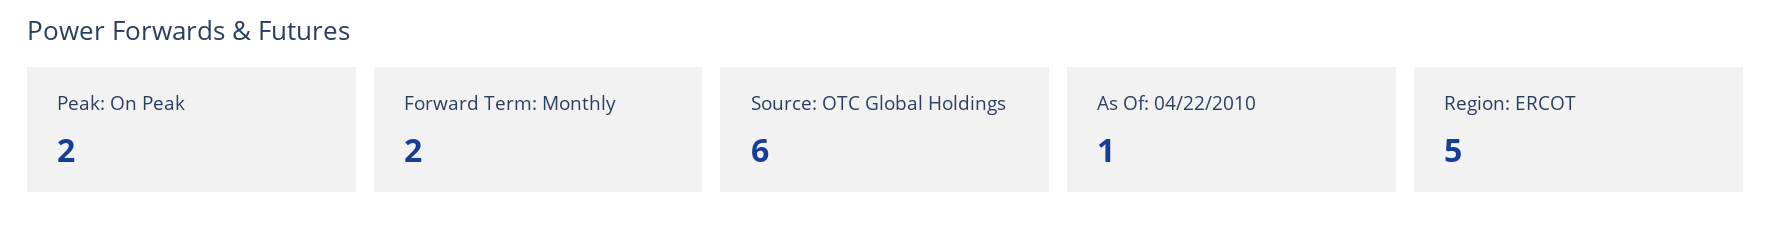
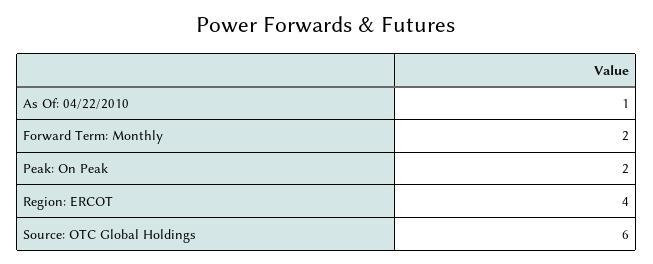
  {
    "Peak: On Peak": 2,
    "Forward Term: Monthly": 2,
    "Source: OTC Global Holdings": 6,
    "As Of: 04/22/2010": 1,
-   "Region: ERCOT": 5
+   "Region: ERCOT": 4
  }

